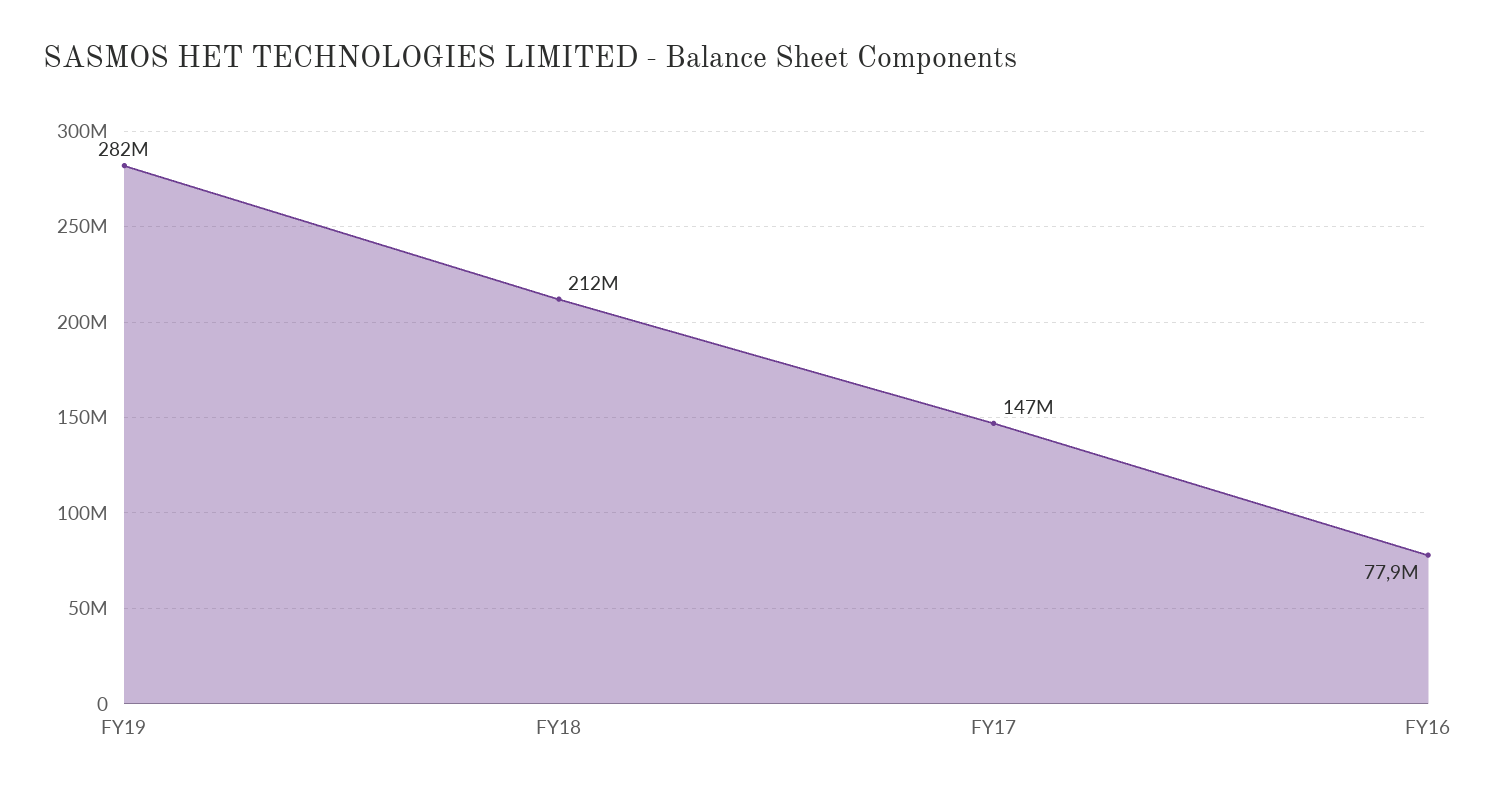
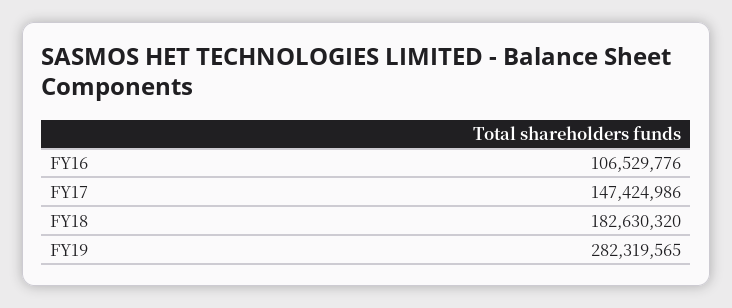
  {
    "FY19": 282319565,
-   "FY18": 212000000,
+   "FY18": 182630320,
    "FY17": 147424986,
-   "FY16": 77900000
+   "FY16": 106529776
  }

